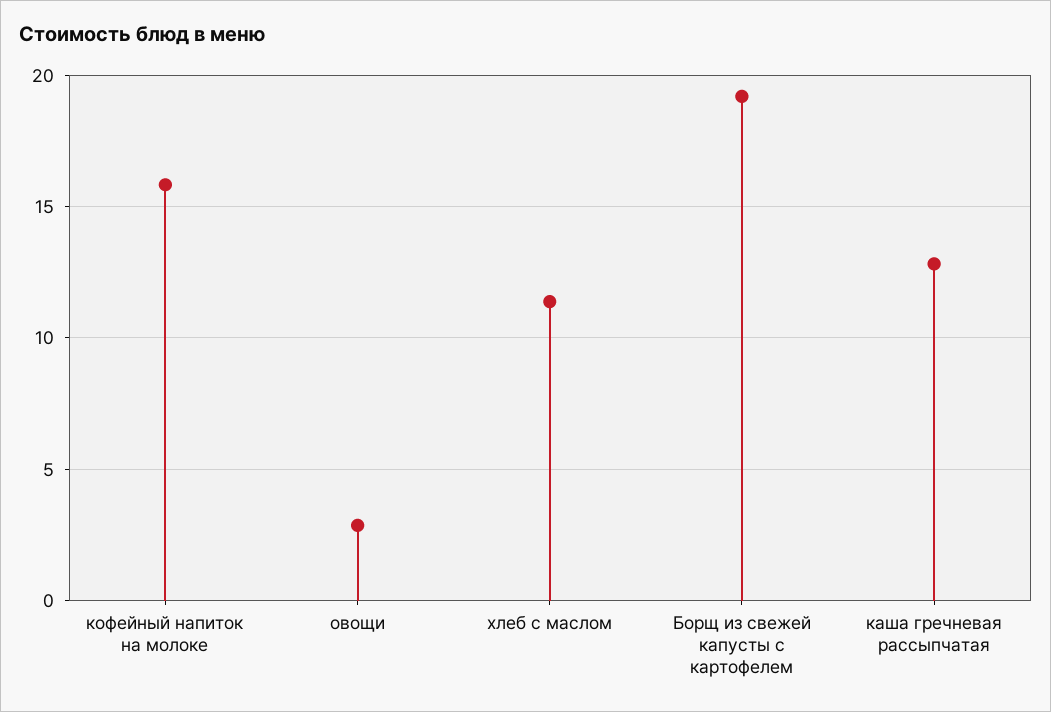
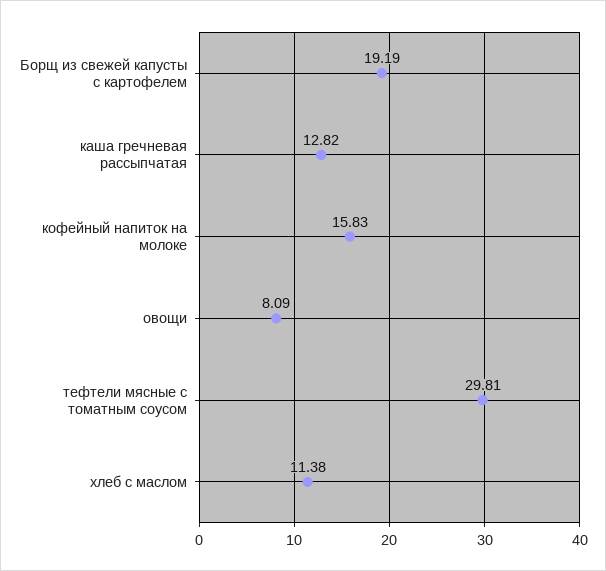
  {
    "кофейный напиток на молоке": 15.83,
-   "овощи": 3,
+   "овощи": 8.09,
    "хлеб с маслом": 11.38,
    "Борщ из свежей капусты с картофелем": 19.19,
-   "каша гречневая рассыпчатая": 12.82
+   "каша гречневая рассыпчатая": 12.82,
+   "тефтели мясные с томатным соусом": 29.81
  }

